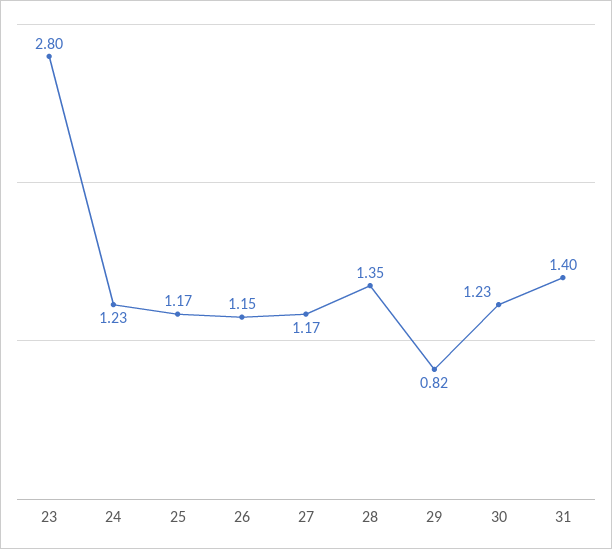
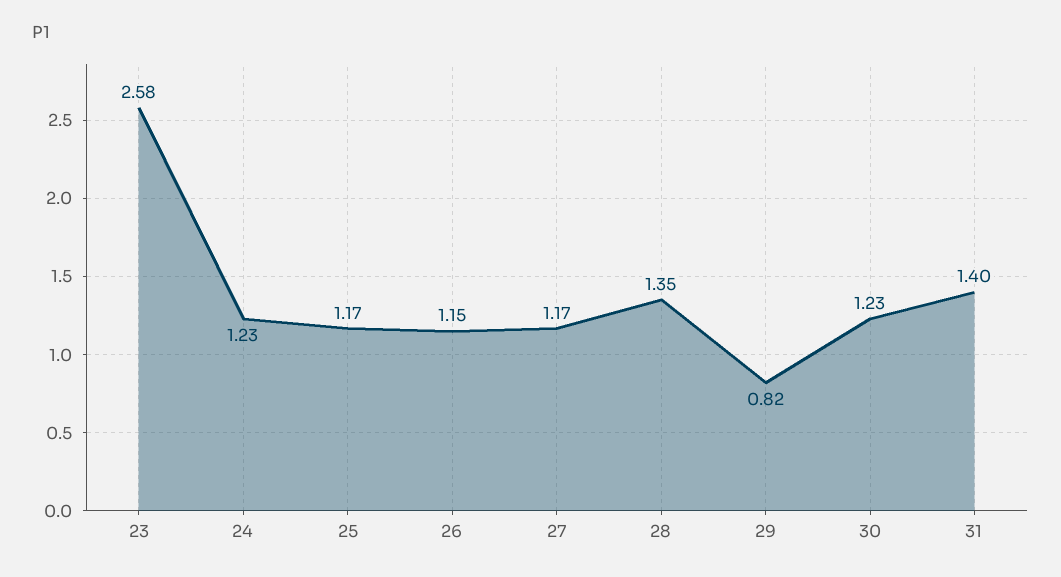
  {
-   "23": 2.8,
+   "23": 2.58,
    "24": 1.23,
    "25": 1.17,
    "26": 1.15,
    "27": 1.17,
    "28": 1.35,
    "29": 0.82,
    "30": 1.23,
    "31": 1.4
  }

